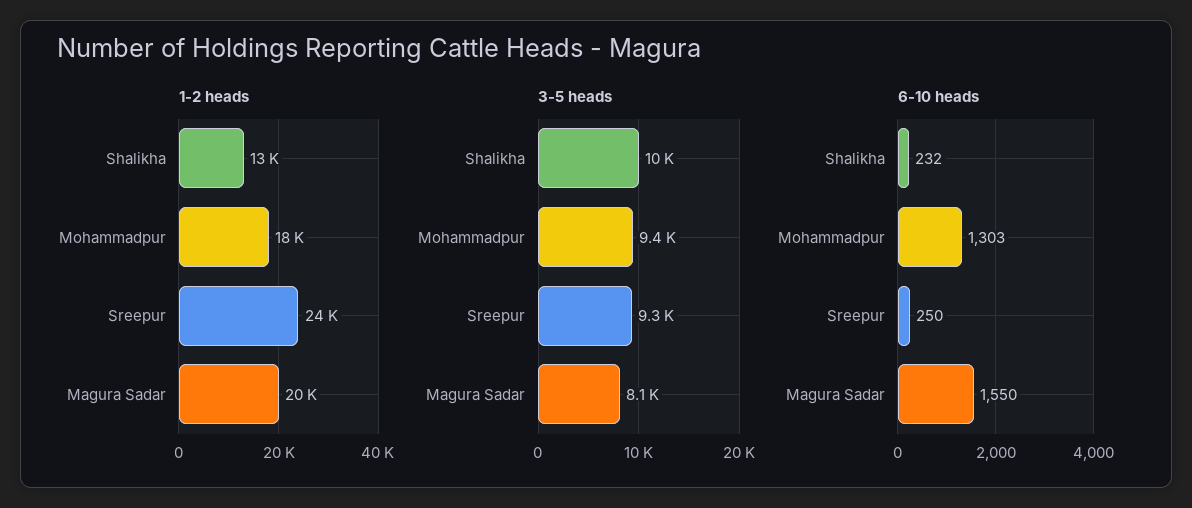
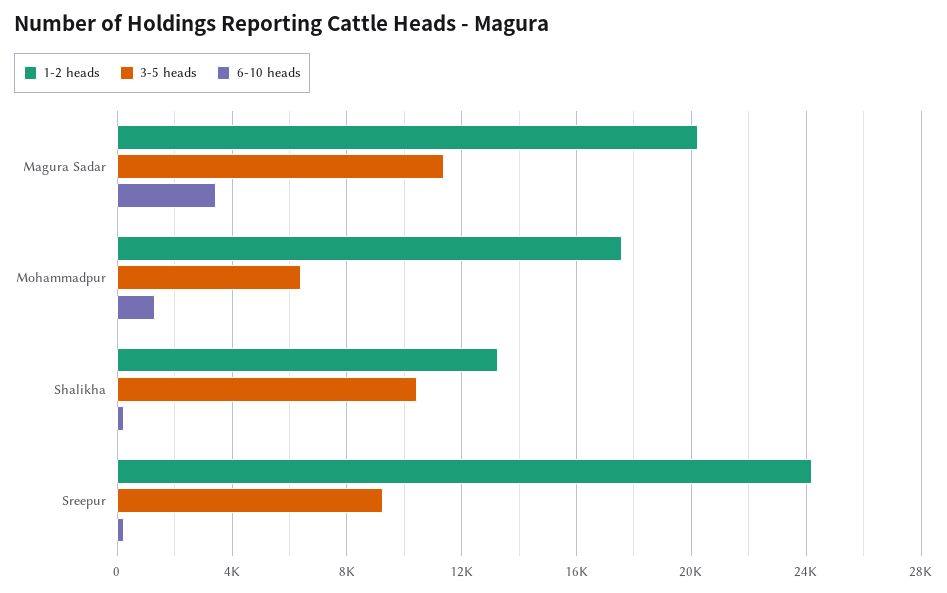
  {
    "1-2 heads": {
      "Shalikha": 13000,
      "Mohammadpur": 18000,
      "Sreepur": 24000,
      "Magura Sadar": 20000
    },
    "3-5 heads": {
      "Shalikha": 10000,
-     "Mohammadpur": 9400,
+     "Mohammadpur": 6500,
      "Sreepur": 9300,
-     "Magura Sadar": 8100
+     "Magura Sadar": 11500
    },
    "6-10 heads": {
      "Shalikha": 232,
      "Mohammadpur": 1303,
      "Sreepur": 250,
-     "Magura Sadar": 1550
+     "Magura Sadar": 3500
    }
  }

